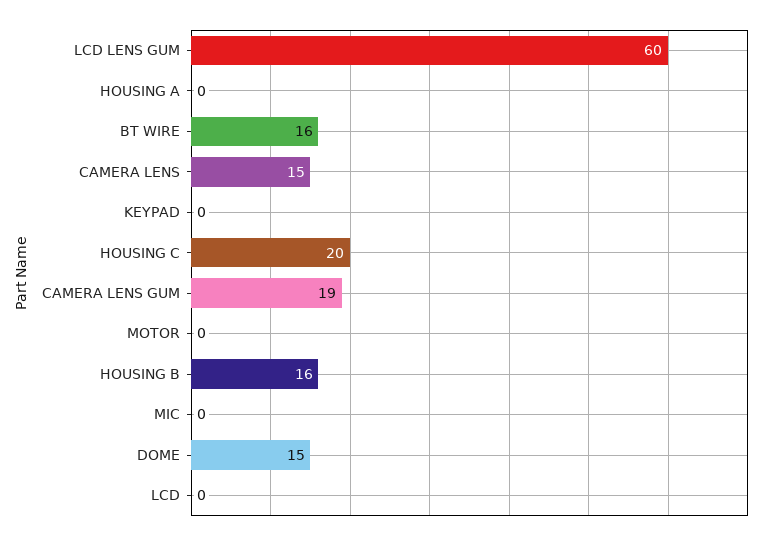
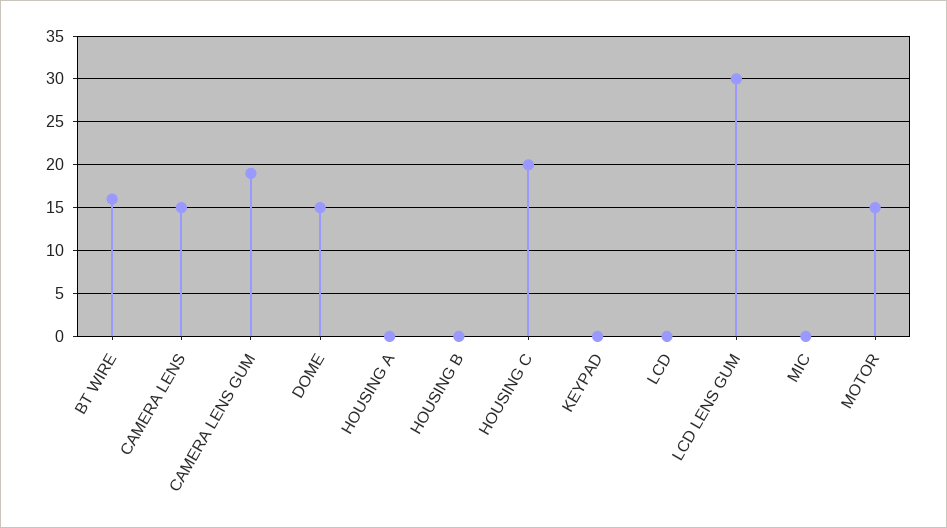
  {
-   "LCD LENS GUM": 60,
+   "LCD LENS GUM": 30,
    "HOUSING A": 0,
    "BT WIRE": 16,
    "CAMERA LENS": 15,
    "KEYPAD": 0,
    "HOUSING C": 20,
    "CAMERA LENS GUM": 19,
-   "MOTOR": 0,
+   "MOTOR": 15,
-   "HOUSING B": 16,
+   "HOUSING B": 0,
    "MIC": 0,
    "DOME": 15,
    "LCD": 0
  }

